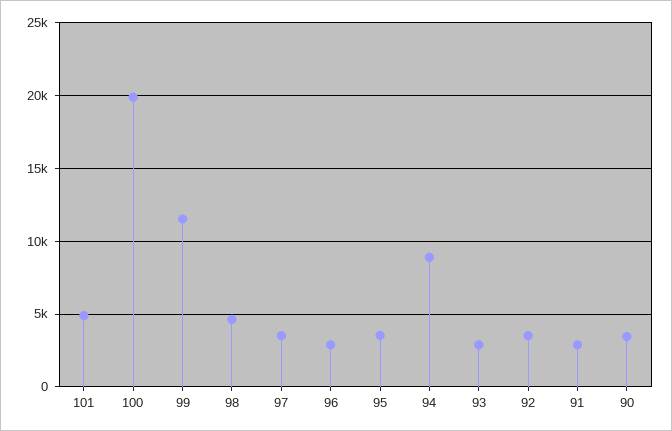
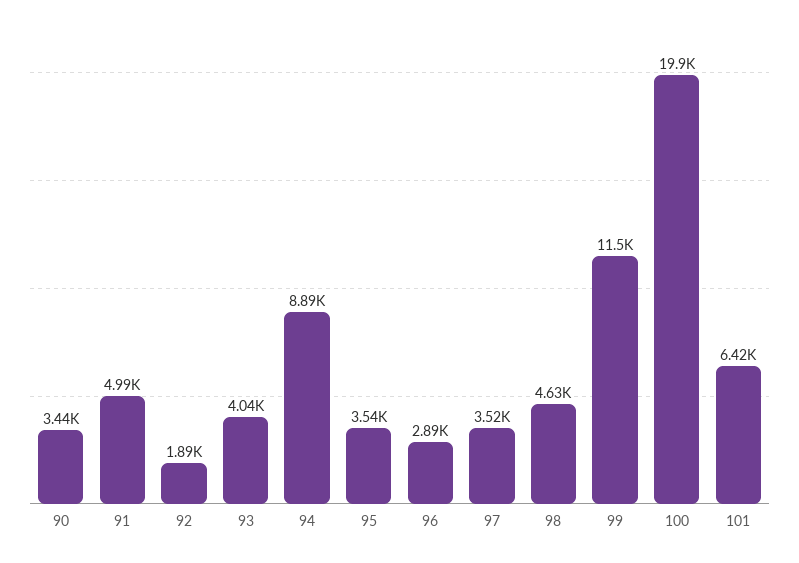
  {
-   "101": 5000,
+   "101": 6420,
    "100": 19900,
    "99": 11500,
    "98": 4630,
    "97": 3520,
    "96": 2890,
    "95": 3540,
    "94": 8890,
-   "93": 3000,
+   "93": 4040,
-   "92": 3500,
+   "92": 1890,
-   "91": 3000,
+   "91": 4990,
    "90": 3440
  }

